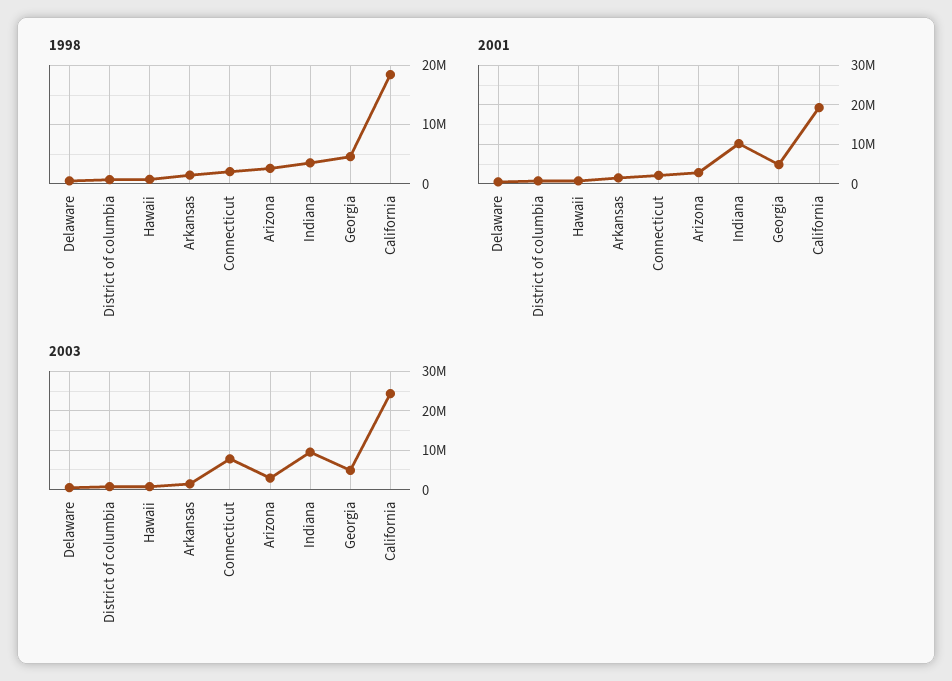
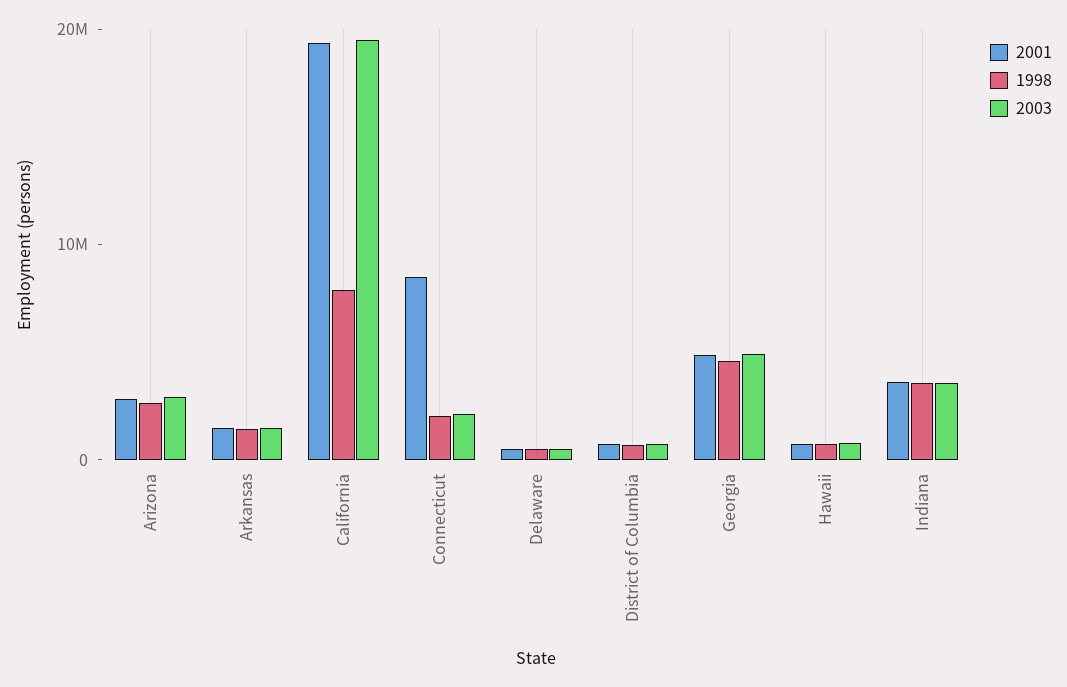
  {
    "1998": {
      "Delaware": 0,
      "District of columbia": 0,
      "Hawaii": 0,
      "Arkansas": 2000000,
      "Connecticut": 2000000,
      "Arizona": 2000000,
      "Indiana": 4000000,
      "Georgia": 4000000,
-     "California": 18000000
+     "California": 8000000
    },
    "2001": {
      "Delaware": 0,
      "District of columbia": 0,
      "Hawaii": 0,
      "Arkansas": 2000000,
-     "Connecticut": 2000000,
+     "Connecticut": 8000000,
      "Arizona": 2000000,
-     "Indiana": 10000000,
+     "Indiana": 4000000,
      "Georgia": 4000000,
      "California": 20000000
    },
    "2003": {
      "Delaware": 0,
      "District of columbia": 0,
      "Hawaii": 0,
      "Arkansas": 2000000,
-     "Connecticut": 8000000,
+     "Connecticut": 2000000,
      "Arizona": 2000000,
-     "Indiana": 10000000,
+     "Indiana": 4000000,
      "Georgia": 4000000,
-     "California": 24000000
+     "California": 20000000
    }
  }

